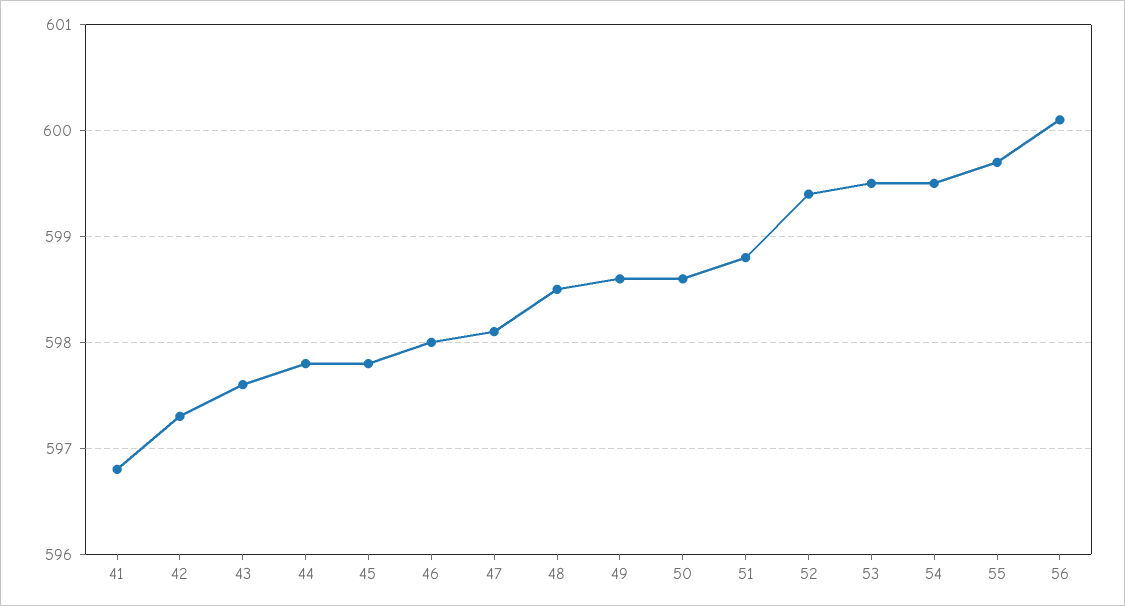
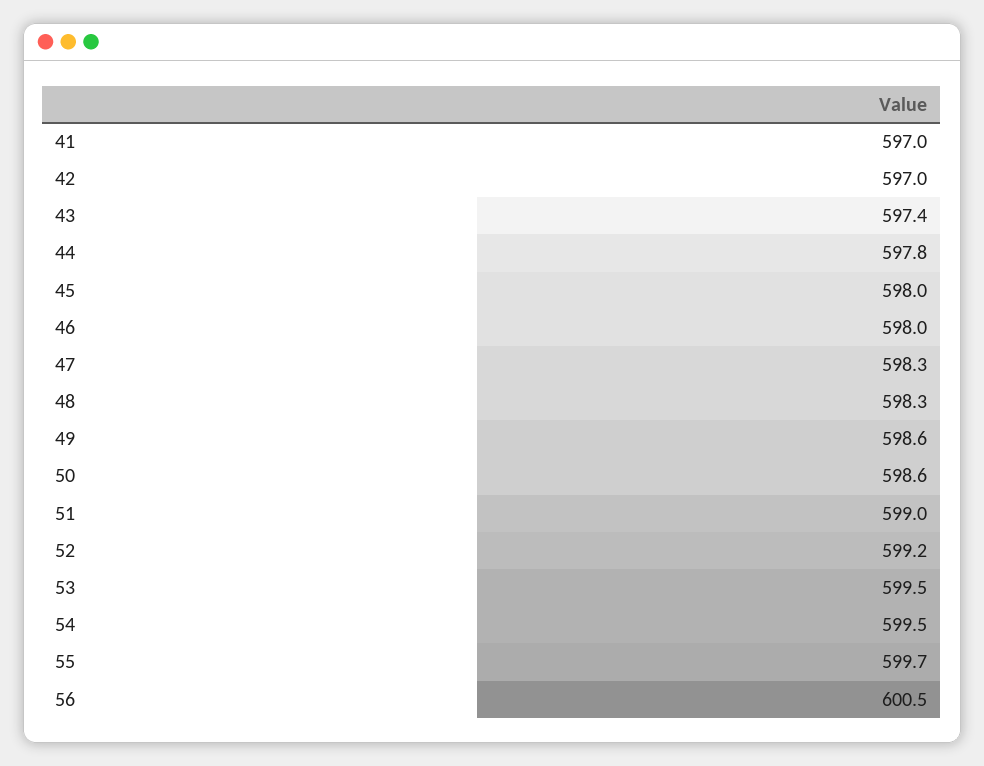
  {
-   "41": 596.8,
+   "41": 597,
-   "42": 597.3,
+   "42": 597,
-   "43": 597.6,
+   "43": 597.4,
    "44": 597.8,
-   "45": 597.8,
+   "45": 598,
    "46": 598,
-   "47": 598.1,
+   "47": 598.3,
-   "48": 598.5,
+   "48": 598.3,
    "49": 598.6,
    "50": 598.6,
-   "51": 598.8,
+   "51": 599,
-   "52": 599.4,
+   "52": 599.2,
    "53": 599.5,
    "54": 599.5,
    "55": 599.7,
-   "56": 600.1
+   "56": 600.5
  }

